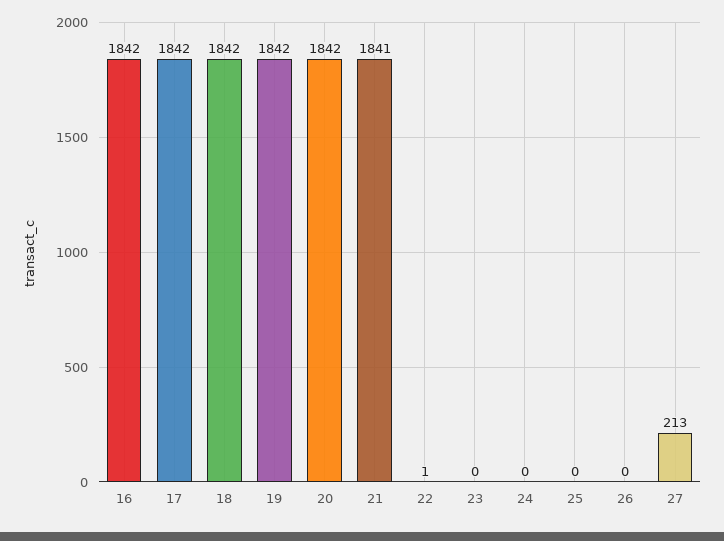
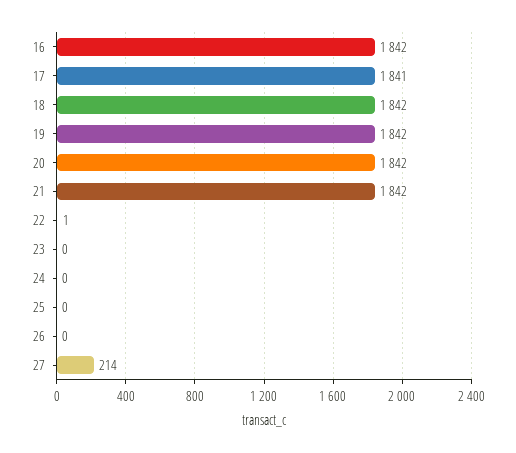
  {
    "16": 1842,
-   "17": 1842,
+   "17": 1841,
    "18": 1842,
    "19": 1842,
    "20": 1842,
-   "21": 1841,
+   "21": 1842,
    "22": 1,
    "23": 0,
    "24": 0,
    "25": 0,
    "26": 0,
-   "27": 213
+   "27": 214
  }

